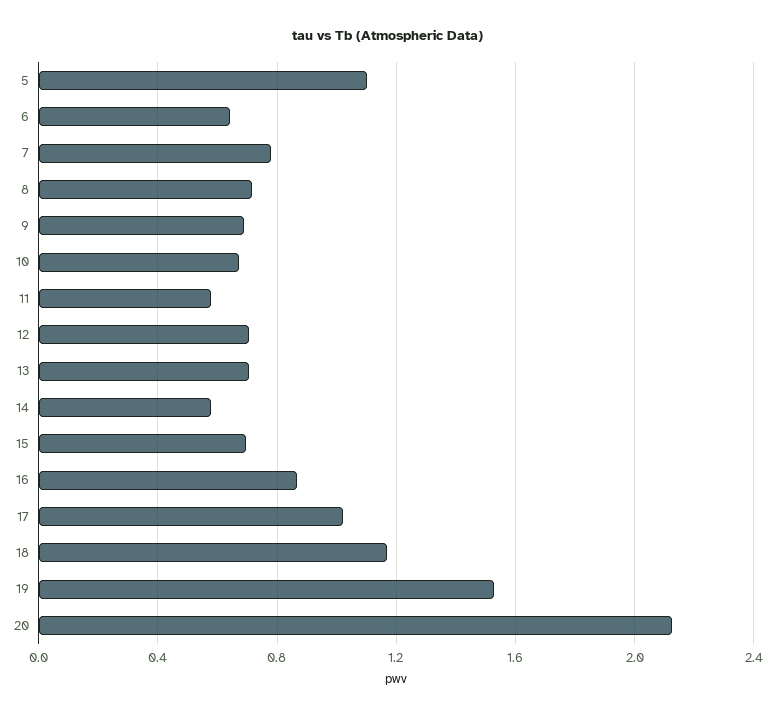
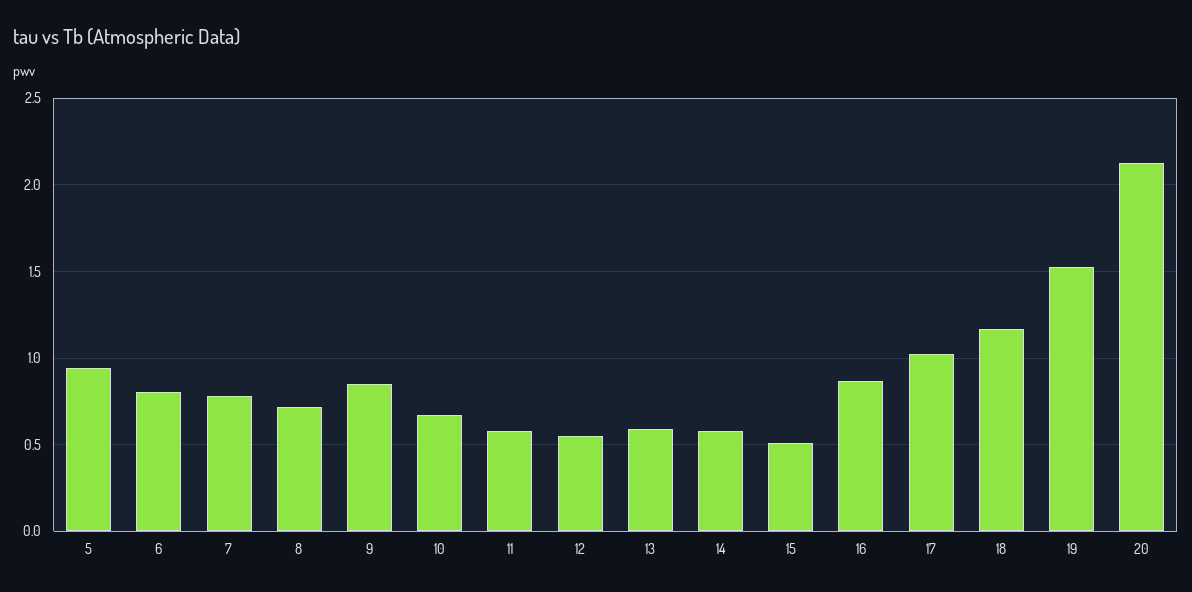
  {
-   "5": 1.1,
+   "5": 0.95,
-   "6": 0.65,
+   "6": 0.8,
    "7": 0.8,
    "8": 0.7,
-   "9": 0.7,
+   "9": 0.85,
    "10": 0.65,
    "11": 0.6,
-   "12": 0.7,
+   "12": 0.55,
-   "13": 0.7,
+   "13": 0.6,
    "14": 0.6,
-   "15": 0.7,
+   "15": 0.5,
    "16": 0.85,
    "17": 1,
    "18": 1.15,
    "19": 1.55,
    "20": 2.1
  }

